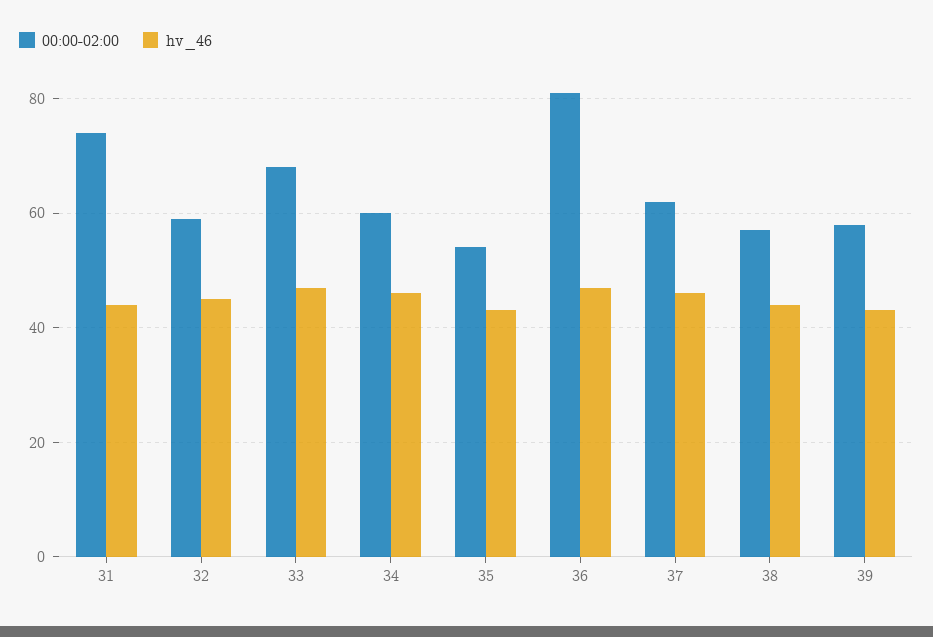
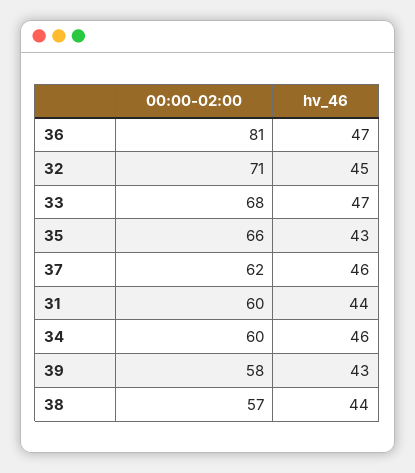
  {
    "00:00-02:00": {
-     "31": 75,
+     "31": 60,
-     "32": 60,
+     "32": 71,
      "33": 68,
      "34": 60,
-     "35": 55,
+     "35": 66,
      "36": 81,
      "37": 62,
      "38": 57,
      "39": 58
    },
    "hv_46": {
      "31": 44,
      "32": 45,
      "33": 47,
      "34": 46,
      "35": 43,
      "36": 47,
      "37": 46,
      "38": 44,
      "39": 43
    }
  }

